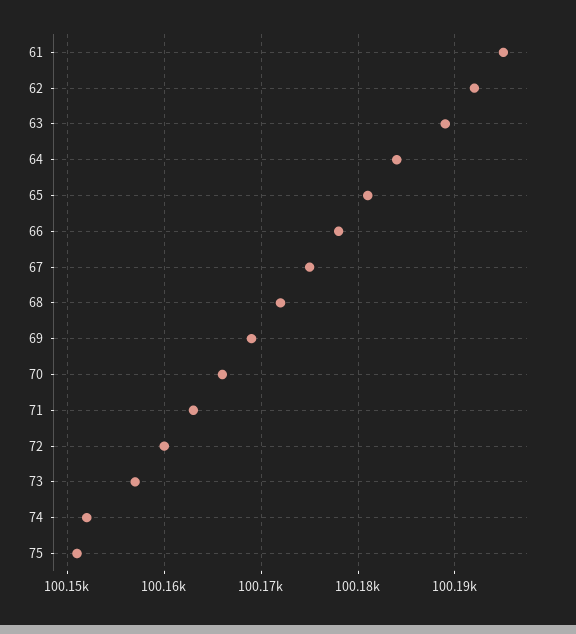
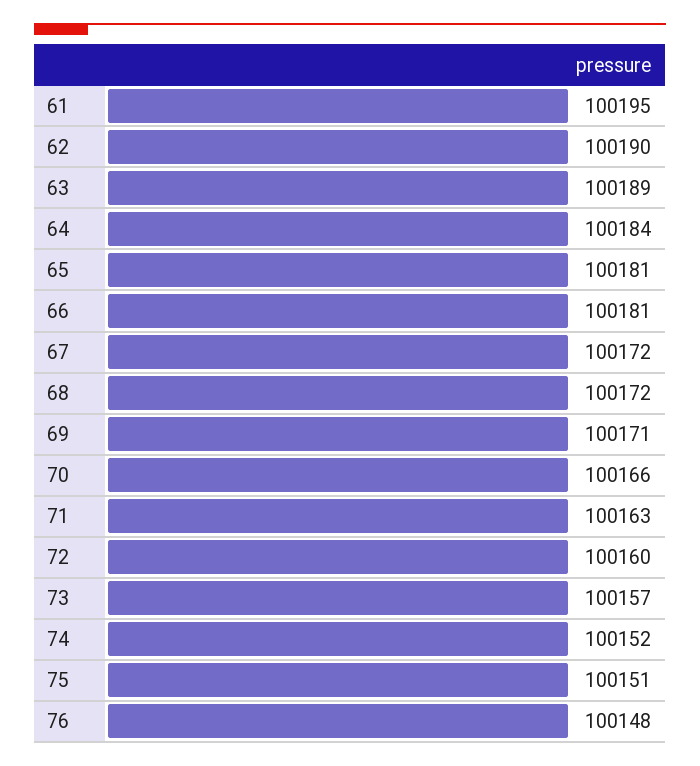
  {
    "61": 100195,
-   "62": 100192,
+   "62": 100190,
    "63": 100189,
    "64": 100184,
    "65": 100181,
-   "66": 100178,
+   "66": 100181,
-   "67": 100175,
+   "67": 100172,
    "68": 100172,
-   "69": 100169,
+   "69": 100171,
    "70": 100166,
    "71": 100163,
    "72": 100160,
    "73": 100157,
    "74": 100152,
-   "75": 100151
+   "75": 100151,
+   "76": 100148
  }

